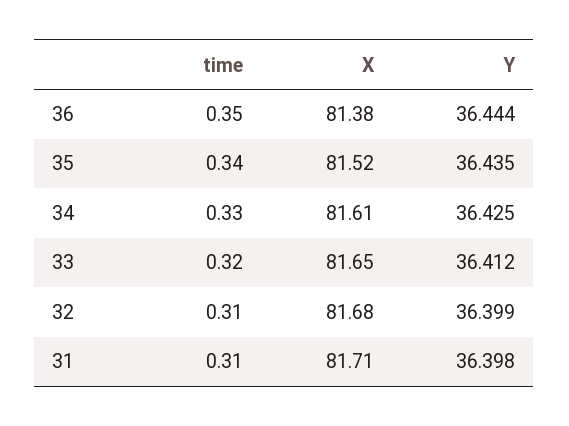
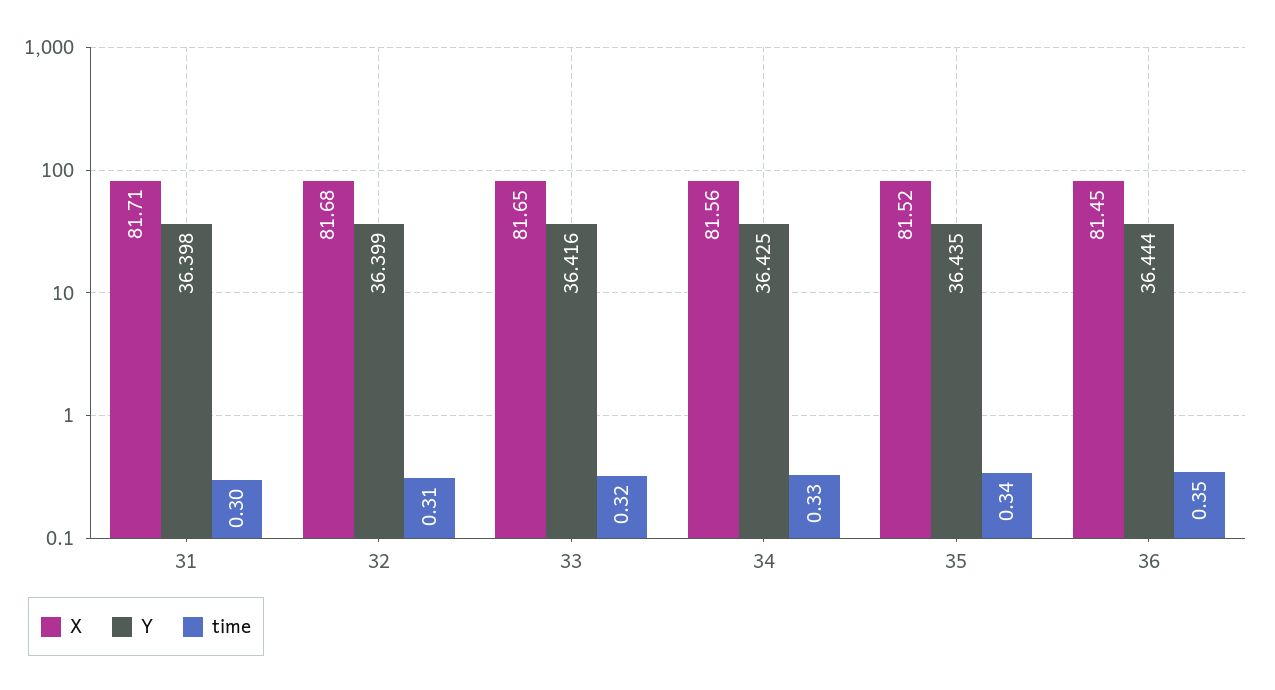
  {
    "time": {
      "36": 0.35,
      "35": 0.34,
      "34": 0.33,
      "33": 0.32,
      "32": 0.31,
-     "31": 0.31
+     "31": 0.3
    },
    "X": {
-     "36": 81.38,
+     "36": 81.45,
      "35": 81.52,
-     "34": 81.61,
+     "34": 81.56,
      "33": 81.65,
      "32": 81.68,
      "31": 81.71
    },
    "Y": {
      "36": 36.444,
      "35": 36.435,
      "34": 36.425,
-     "33": 36.412,
+     "33": 36.416,
      "32": 36.399,
      "31": 36.398
    }
  }

